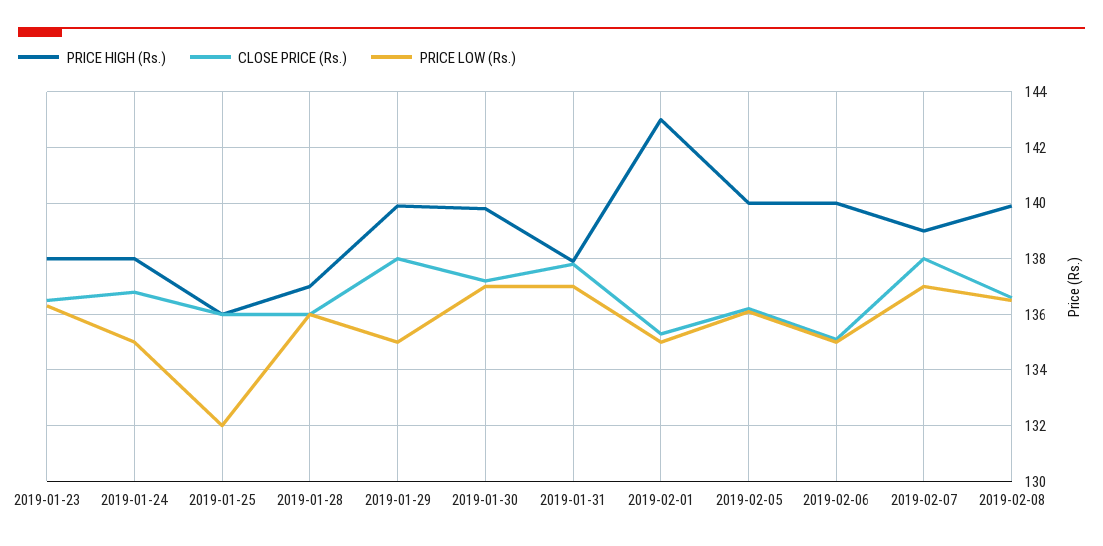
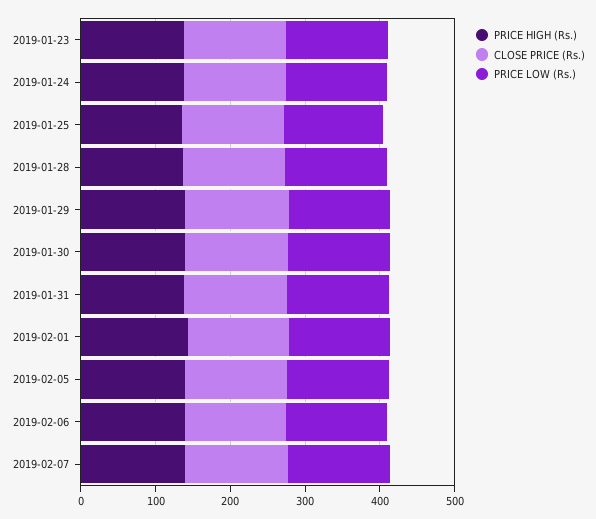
  {
    "PRICE HIGH (Rs.)": {
      "2019-01-23": 138,
      "2019-01-24": 138,
      "2019-01-25": 136,
      "2019-01-28": 137,
      "2019-01-29": 140,
      "2019-01-30": 140,
      "2019-01-31": 138,
      "2019-02-01": 143,
      "2019-02-05": 140,
      "2019-02-06": 140,
-     "2019-02-07": 139,
+     "2019-02-07": 139
-     "2019-02-08": 140
    },
    "CLOSE PRICE (Rs.)": {
      "2019-01-23": 136.5,
      "2019-01-24": 137,
      "2019-01-25": 136,
      "2019-01-28": 136,
      "2019-01-29": 138,
      "2019-01-30": 137,
      "2019-01-31": 138,
      "2019-02-01": 135.5,
      "2019-02-05": 136,
      "2019-02-06": 135,
-     "2019-02-07": 138,
+     "2019-02-07": 138
-     "2019-02-08": 136.5
    },
    "PRICE LOW (Rs.)": {
      "2019-01-23": 136.5,
      "2019-01-24": 135,
      "2019-01-25": 132,
      "2019-01-28": 136,
      "2019-01-29": 135,
      "2019-01-30": 137,
      "2019-01-31": 137,
      "2019-02-01": 135,
      "2019-02-05": 136,
      "2019-02-06": 135,
-     "2019-02-07": 137,
+     "2019-02-07": 137
-     "2019-02-08": 136.5
    }
  }

